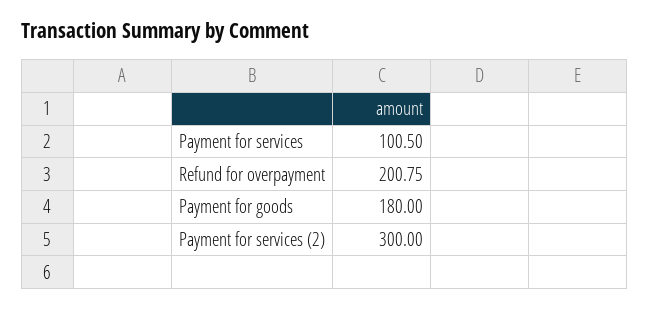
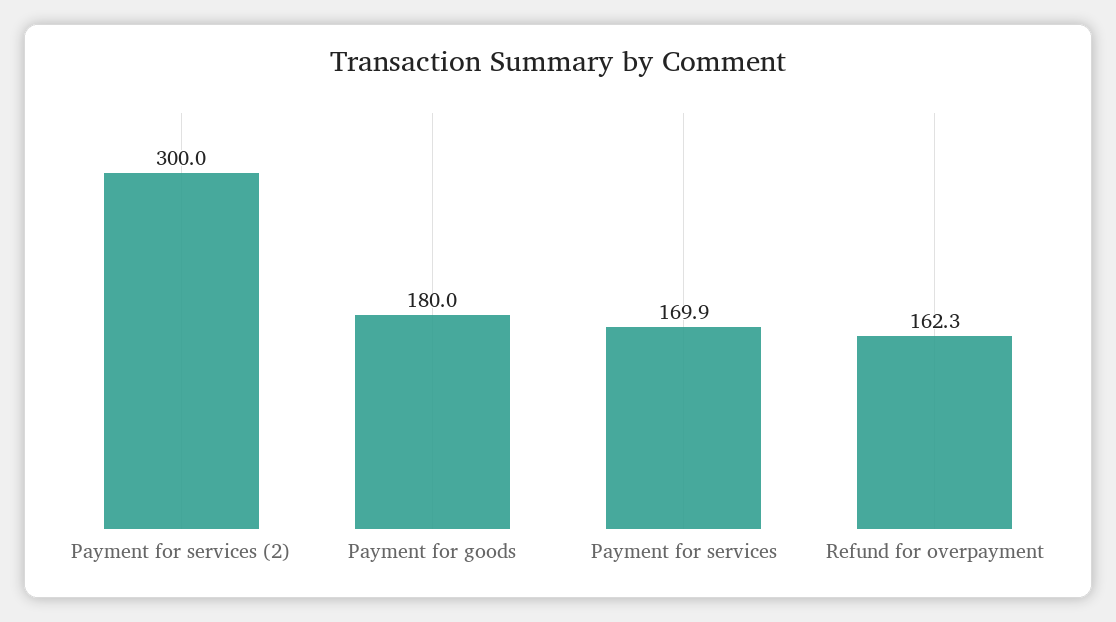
  {
-   "Payment for services": 100.5,
+   "Payment for services": 169.9,
-   "Refund for overpayment": 200.75,
+   "Refund for overpayment": 162.3,
    "Payment for goods": 180,
    "Payment for services (2)": 300
  }

